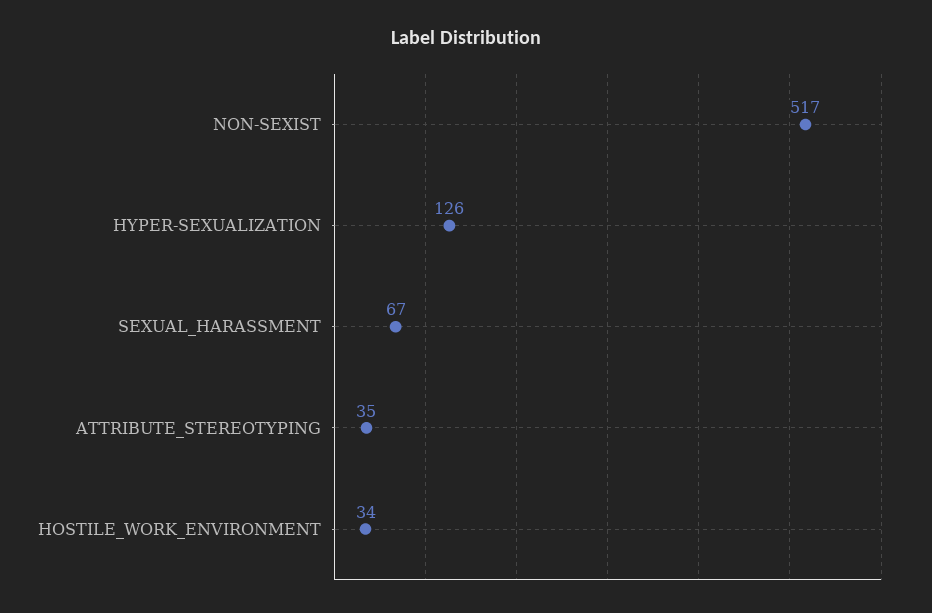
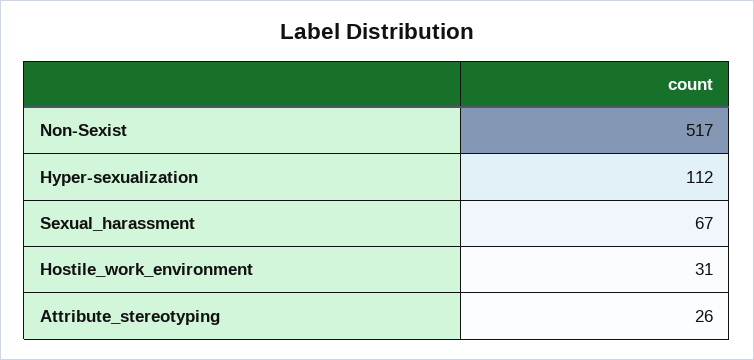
  {
    "NON-SEXIST": 517,
-   "HYPER-SEXUALIZATION": 126,
+   "HYPER-SEXUALIZATION": 112,
    "SEXUAL_HARASSMENT": 67,
-   "ATTRIBUTE_STEREOTYPING": 35,
+   "ATTRIBUTE_STEREOTYPING": 26,
-   "HOSTILE_WORK_ENVIRONMENT": 34
+   "HOSTILE_WORK_ENVIRONMENT": 31
  }

